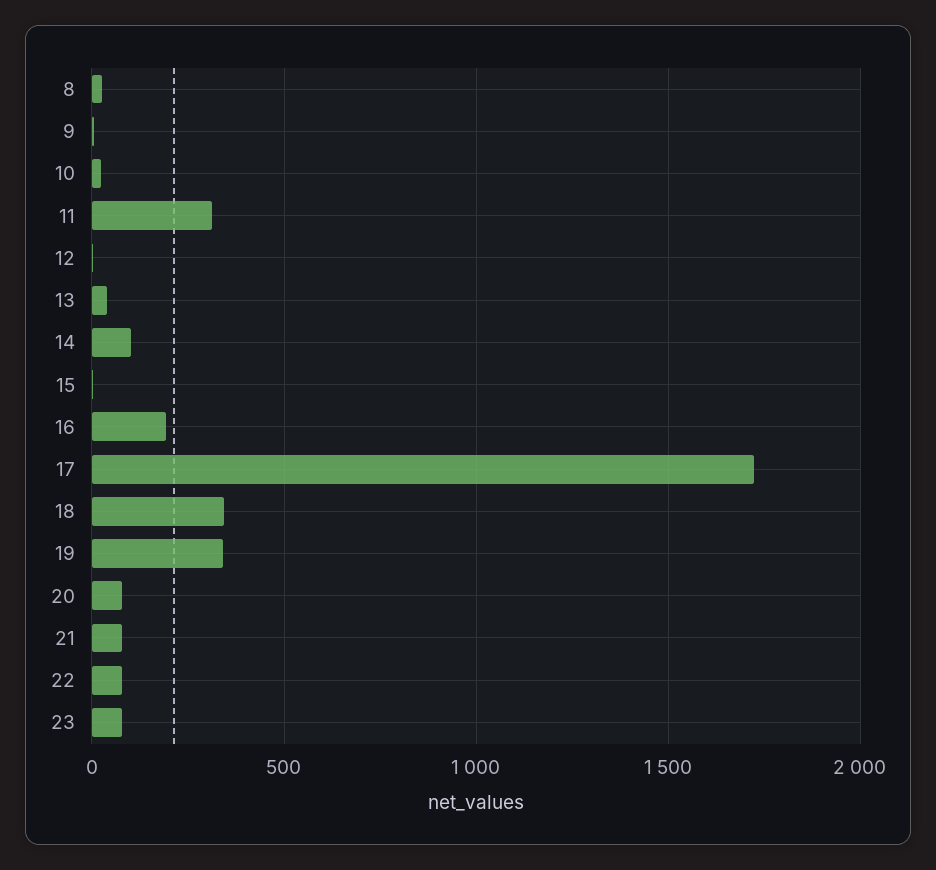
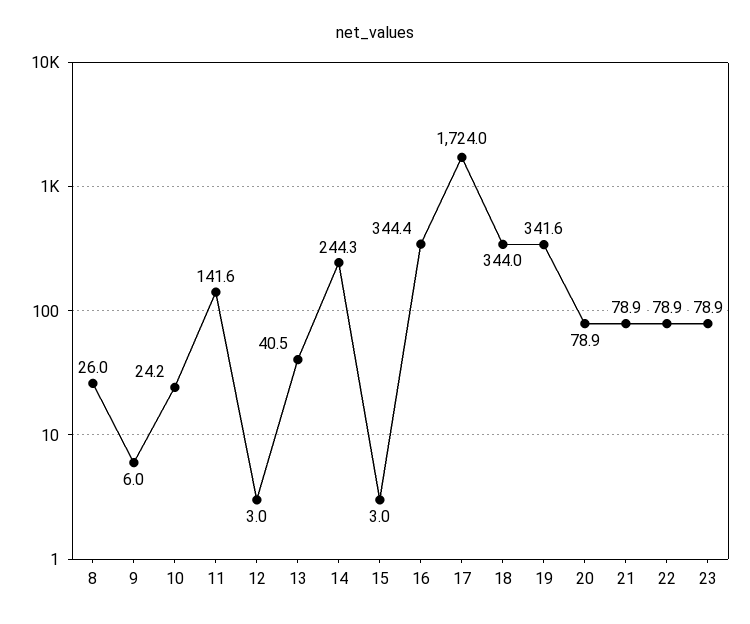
  {
    "8": 26,
    "9": 6,
    "10": 24.2,
-   "11": 300,
+   "11": 141.6,
    "12": 3,
    "13": 40.5,
-   "14": 100,
+   "14": 244.3,
    "15": 3,
-   "16": 200,
+   "16": 344.4,
    "17": 1724,
    "18": 344,
    "19": 341.6,
    "20": 78.9,
    "21": 78.9,
    "22": 78.9,
    "23": 78.9
  }

